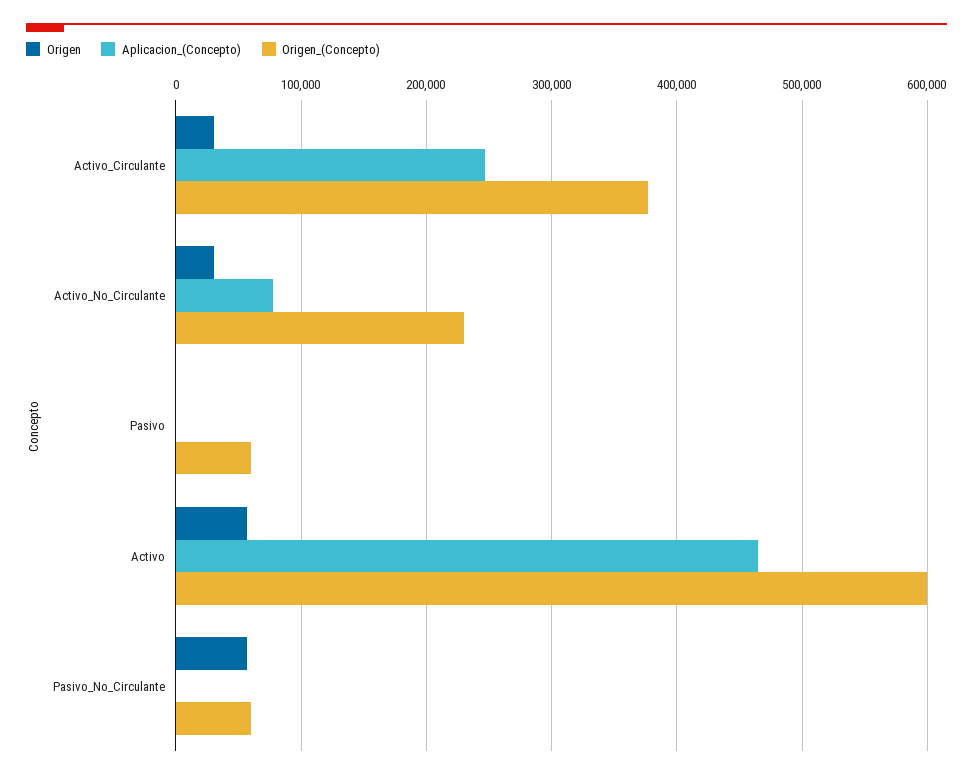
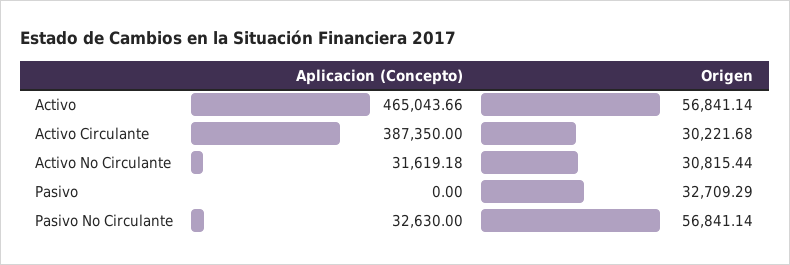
  {
    "Origen": {
      "Activo_Circulante": 30221.68,
      "Activo_No_Circulante": 30815.44,
-     "Pasivo": 0,
+     "Pasivo": 32709.29,
      "Activo": 56841.14,
      "Pasivo_No_Circulante": 56841.14
    },
    "Aplicacion_(Concepto)": {
-     "Activo_Circulante": 250000,
+     "Activo_Circulante": 387350,
-     "Activo_No_Circulante": 80000,
+     "Activo_No_Circulante": 31619.18,
      "Pasivo": 0,
      "Activo": 465043.66,
-     "Pasivo_No_Circulante": 0
+     "Pasivo_No_Circulante": 32630
-   },
+   }
-   "Origen_(Concepto)": {
-     "Activo_Circulante": 380000,
-     "Activo_No_Circulante": 230000,
-     "Pasivo": 60000,
-     "Activo": 600000,
-     "Pasivo_No_Circulante": 60000
-   }
  }

